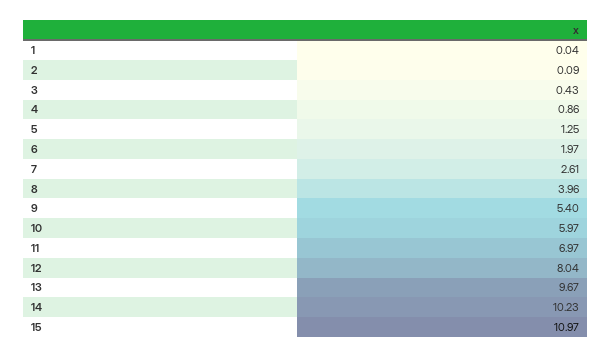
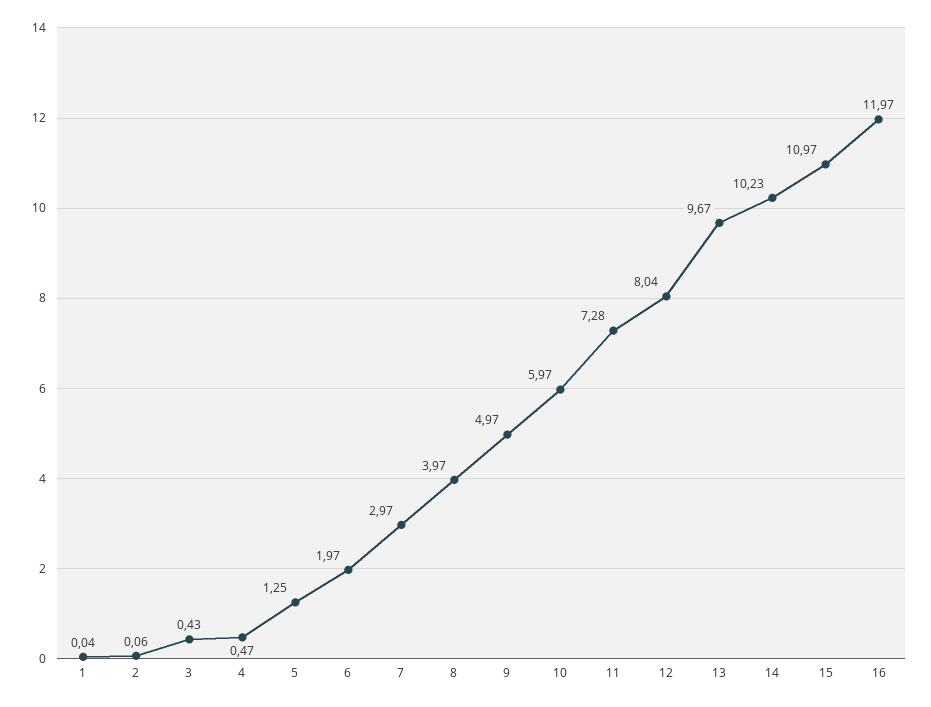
  {
    "1": 0.04,
-   "2": 0.09,
+   "2": 0.06,
    "3": 0.43,
-   "4": 0.86,
+   "4": 0.47,
    "5": 1.25,
    "6": 1.97,
-   "7": 2.61,
+   "7": 2.97,
-   "8": 3.96,
+   "8": 3.97,
-   "9": 5.4,
+   "9": 4.97,
    "10": 5.97,
-   "11": 6.97,
+   "11": 7.28,
    "12": 8.04,
    "13": 9.67,
    "14": 10.23,
-   "15": 10.97
+   "15": 10.97,
+   "16": 11.97
  }

